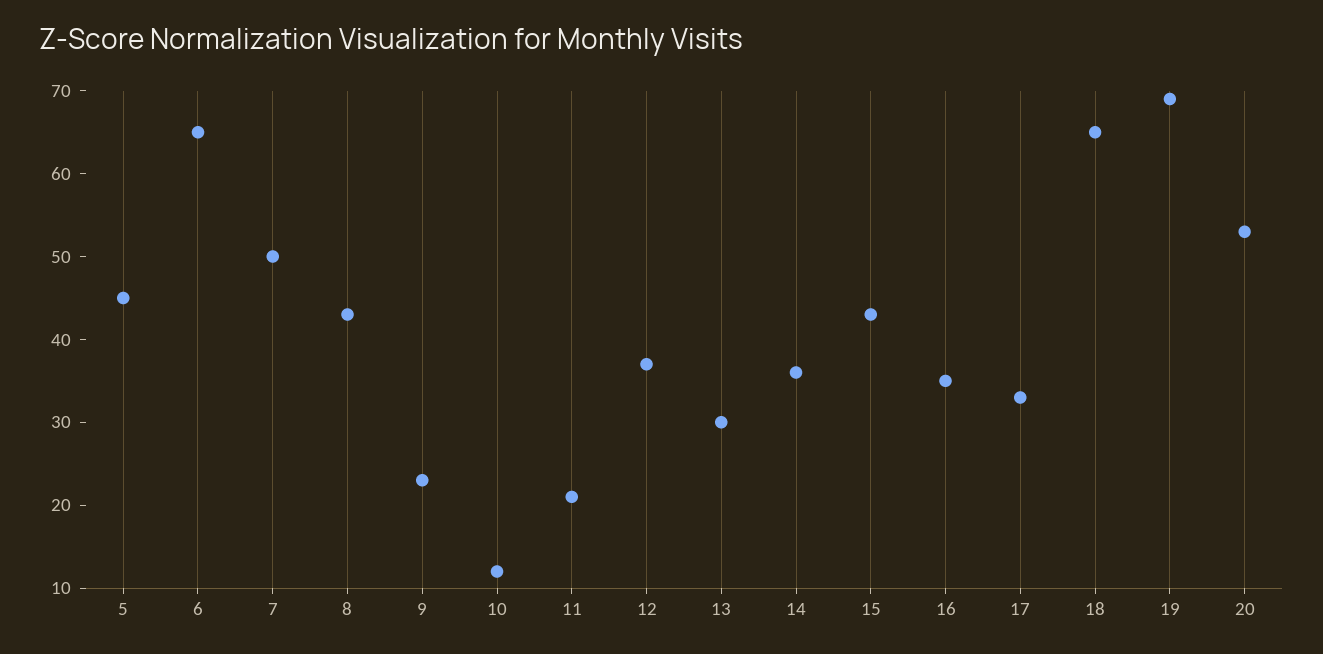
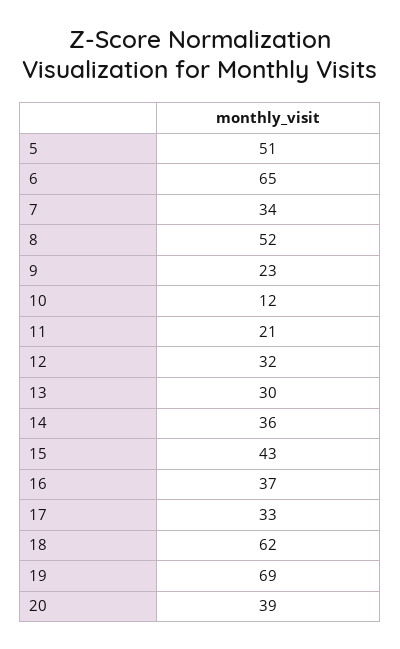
  {
-   "5": 45,
+   "5": 51,
    "6": 65,
-   "7": 50,
+   "7": 34,
-   "8": 43,
+   "8": 52,
    "9": 23,
    "10": 12,
    "11": 21,
-   "12": 37,
+   "12": 32,
    "13": 30,
    "14": 36,
    "15": 43,
-   "16": 35,
+   "16": 37,
    "17": 33,
-   "18": 65,
+   "18": 62,
    "19": 69,
-   "20": 53
+   "20": 39
  }

